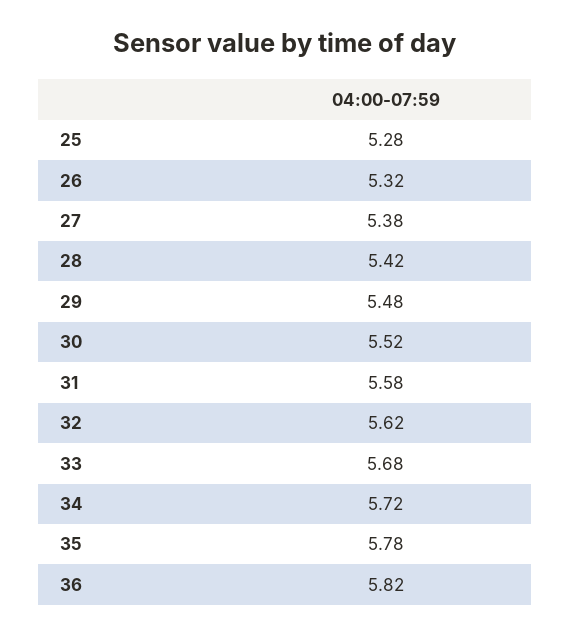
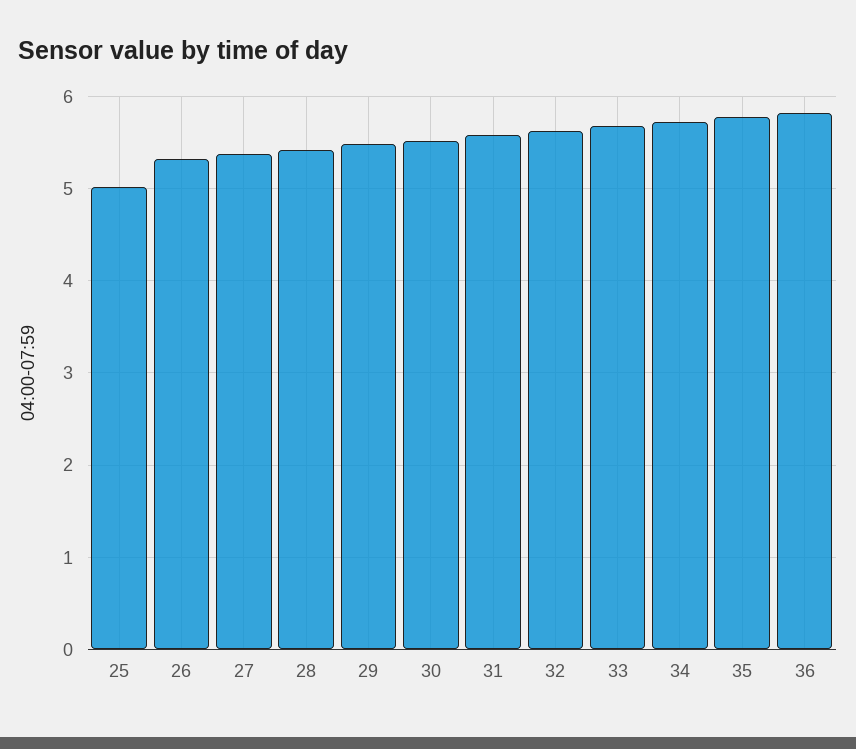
  {
-   "25": 5.28,
+   "25": 5,
    "26": 5.32,
    "27": 5.38,
    "28": 5.42,
    "29": 5.48,
    "30": 5.52,
    "31": 5.58,
    "32": 5.62,
    "33": 5.68,
    "34": 5.72,
    "35": 5.78,
    "36": 5.82
  }

